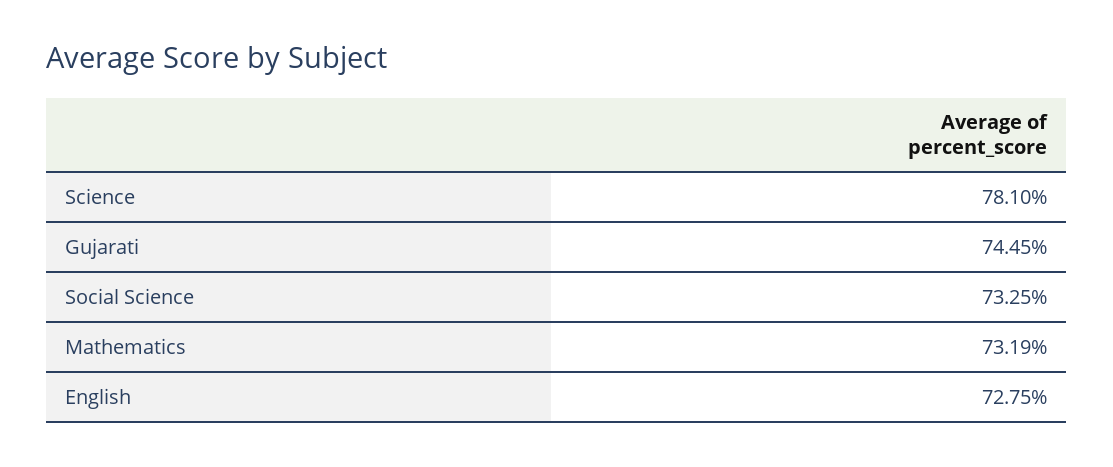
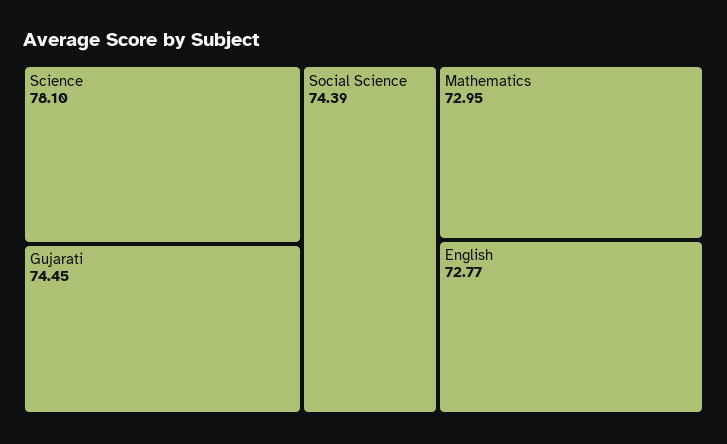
  {
    "Science": 78.1,
    "Gujarati": 74.45,
-   "Social Science": 73.25,
+   "Social Science": 74.39,
-   "Mathematics": 73.19,
+   "Mathematics": 72.95,
-   "English": 72.75
+   "English": 72.77
  }

